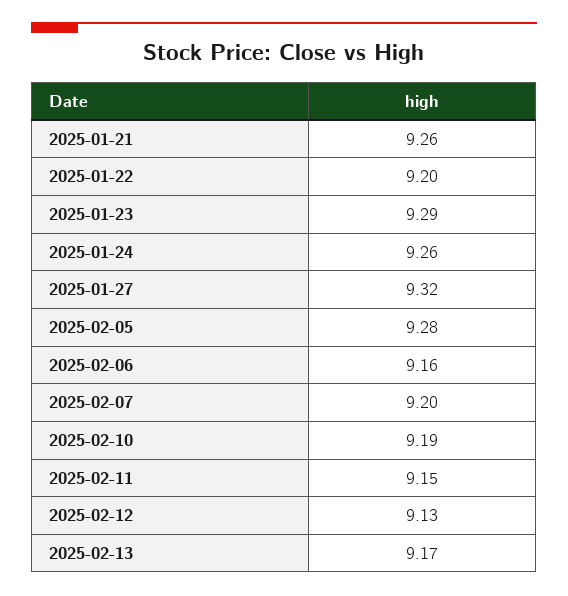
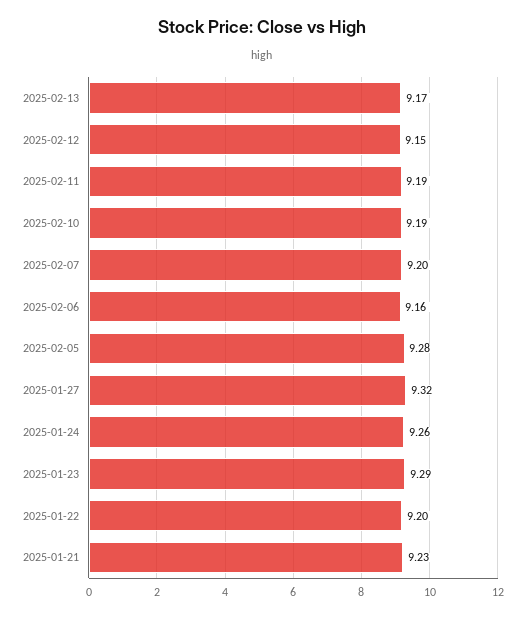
  {
-   "2025-01-21": 9.26,
+   "2025-01-21": 9.23,
    "2025-01-22": 9.2,
    "2025-01-23": 9.29,
    "2025-01-24": 9.26,
    "2025-01-27": 9.32,
    "2025-02-05": 9.28,
    "2025-02-06": 9.16,
    "2025-02-07": 9.2,
    "2025-02-10": 9.19,
-   "2025-02-11": 9.15,
+   "2025-02-11": 9.19,
-   "2025-02-12": 9.13,
+   "2025-02-12": 9.15,
    "2025-02-13": 9.17
  }

